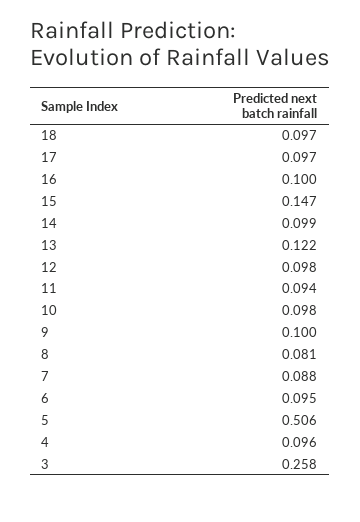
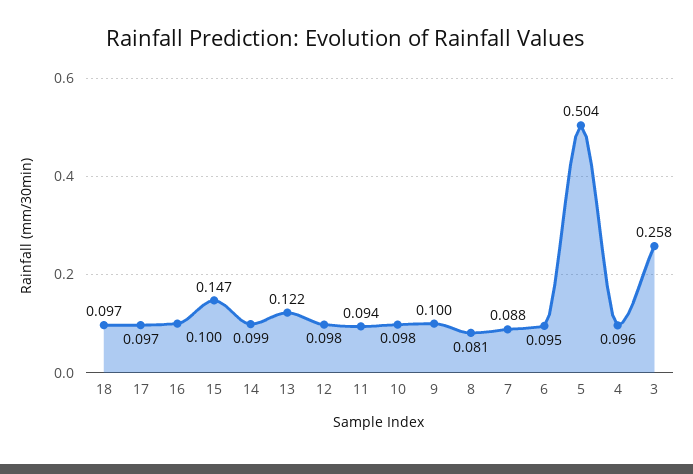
  {
    "18": 0.097,
    "17": 0.097,
    "16": 0.1,
    "15": 0.147,
    "14": 0.099,
    "13": 0.122,
    "12": 0.098,
    "11": 0.094,
    "10": 0.098,
    "9": 0.1,
    "8": 0.081,
    "7": 0.088,
    "6": 0.095,
-   "5": 0.506,
+   "5": 0.504,
    "4": 0.096,
    "3": 0.258
  }

